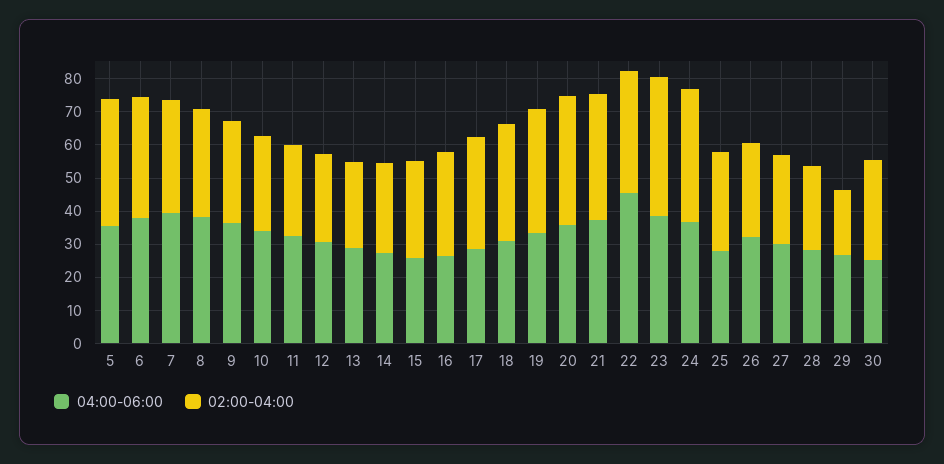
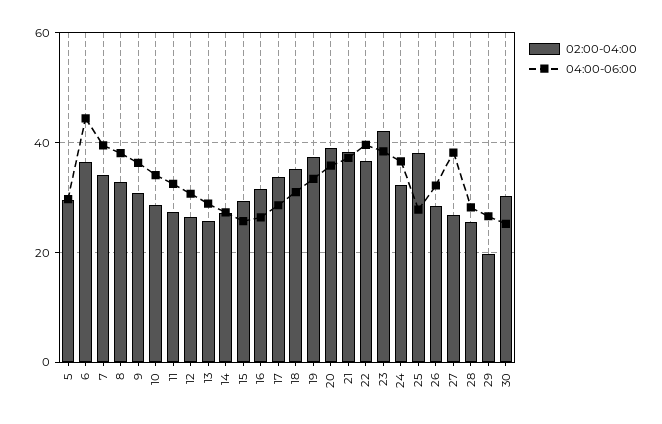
  {
    "04:00-06:00": {
-     "5": 35,
+     "5": 30,
-     "6": 37.5,
+     "6": 44,
      "7": 40,
      "8": 38,
      "9": 36,
      "10": 34,
      "11": 32,
      "12": 30,
      "13": 28,
      "14": 28,
      "15": 26,
      "16": 26,
      "17": 28,
      "18": 32,
      "19": 34,
      "20": 36,
      "21": 38,
-     "22": 45,
+     "22": 40,
      "23": 38,
      "24": 36,
      "25": 28,
      "26": 32,
-     "27": 30,
+     "27": 38,
      "28": 28,
      "29": 26,
      "30": 26
    },
    "02:00-04:00": {
-     "5": 37.5,
+     "5": 30,
      "6": 36,
      "7": 34,
      "8": 32,
      "9": 30,
      "10": 28,
      "11": 28,
      "12": 26,
      "13": 26,
      "14": 28,
      "15": 30,
      "16": 32,
      "17": 34,
      "18": 36,
      "19": 38,
      "20": 40,
      "21": 38,
      "22": 36,
      "23": 42,
-     "24": 40,
+     "24": 32,
-     "25": 30,
+     "25": 38,
      "26": 28,
      "27": 26,
      "28": 26,
      "29": 20,
      "30": 30
    }
  }

